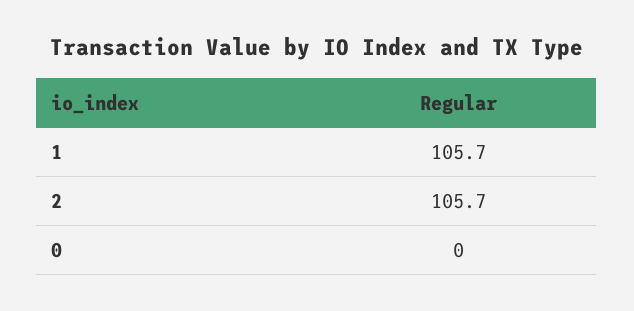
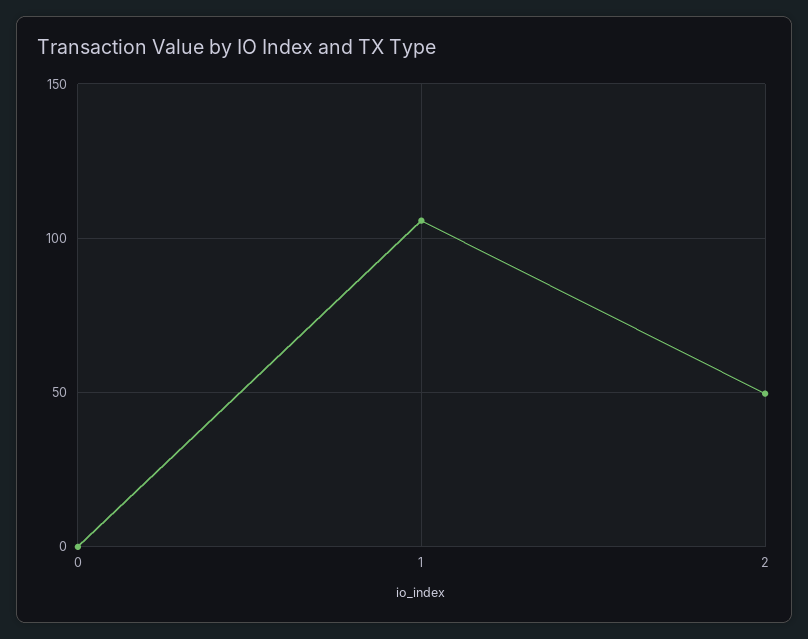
  {
    "1": 105.7,
-   "2": 105.7,
+   "2": 50,
    "0": 0
  }

